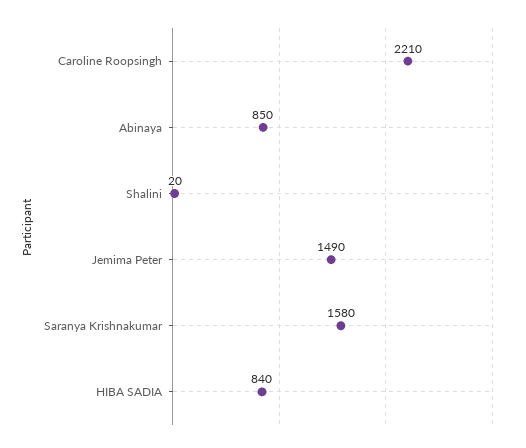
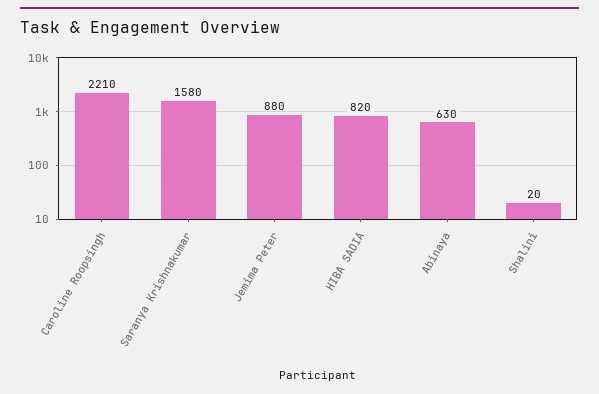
  {
    "Caroline Roopsingh": 2210,
-   "Abinaya": 850,
+   "Abinaya": 630,
    "Shalini": 20,
-   "Jemima Peter": 1490,
+   "Jemima Peter": 880,
    "Saranya Krishnakumar": 1580,
-   "HIBA SADIA": 840
+   "HIBA SADIA": 820
  }

